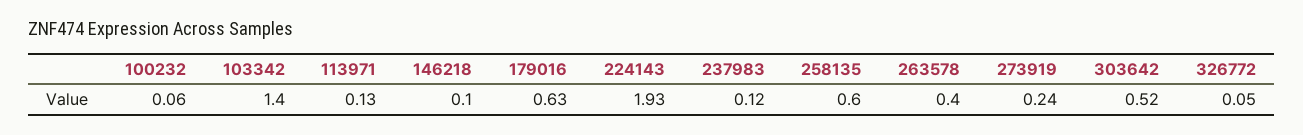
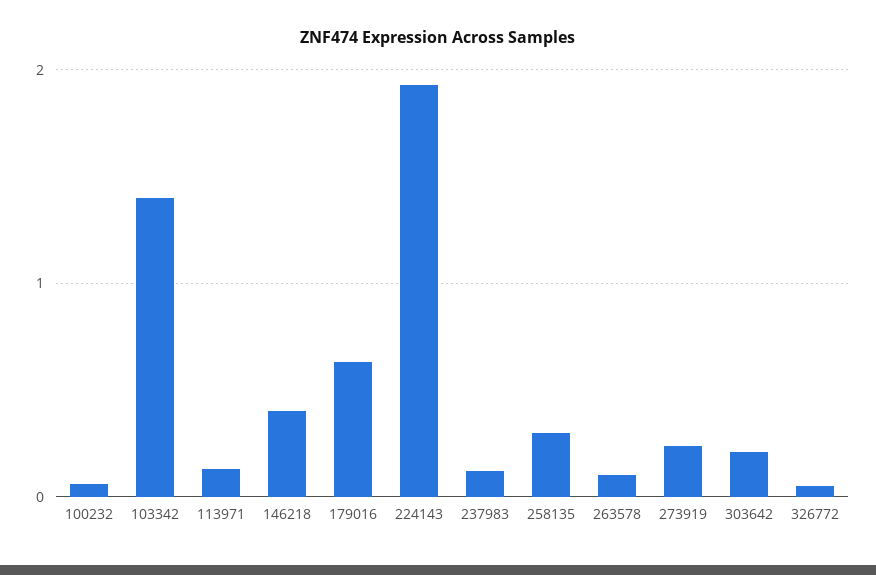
  {
    "100232": 0.06,
    "103342": 1.4,
    "113971": 0.13,
-   "146218": 0.1,
+   "146218": 0.4,
    "179016": 0.63,
    "224143": 1.93,
    "237983": 0.12,
-   "258135": 0.6,
+   "258135": 0.3,
-   "263578": 0.4,
+   "263578": 0.1,
    "273919": 0.24,
-   "303642": 0.52,
+   "303642": 0.2,
    "326772": 0.05
  }

